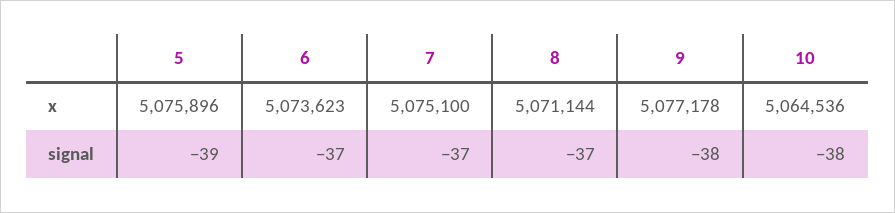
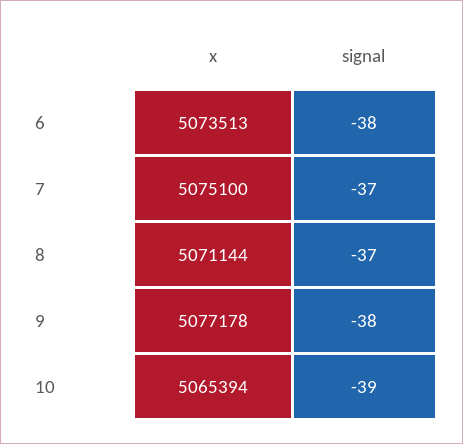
  {
-   "5": {
-     "x": 5075896,
-     "signal": -39
-   },
    "6": {
-     "x": 5073623,
+     "x": 5073513,
-     "signal": -37
+     "signal": -38
    },
    "7": {
      "x": 5075100,
      "signal": -37
    },
    "8": {
      "x": 5071144,
      "signal": -37
    },
    "9": {
      "x": 5077178,
      "signal": -38
    },
    "10": {
-     "x": 5064536,
+     "x": 5065394,
-     "signal": -38
+     "signal": -39
    }
  }

